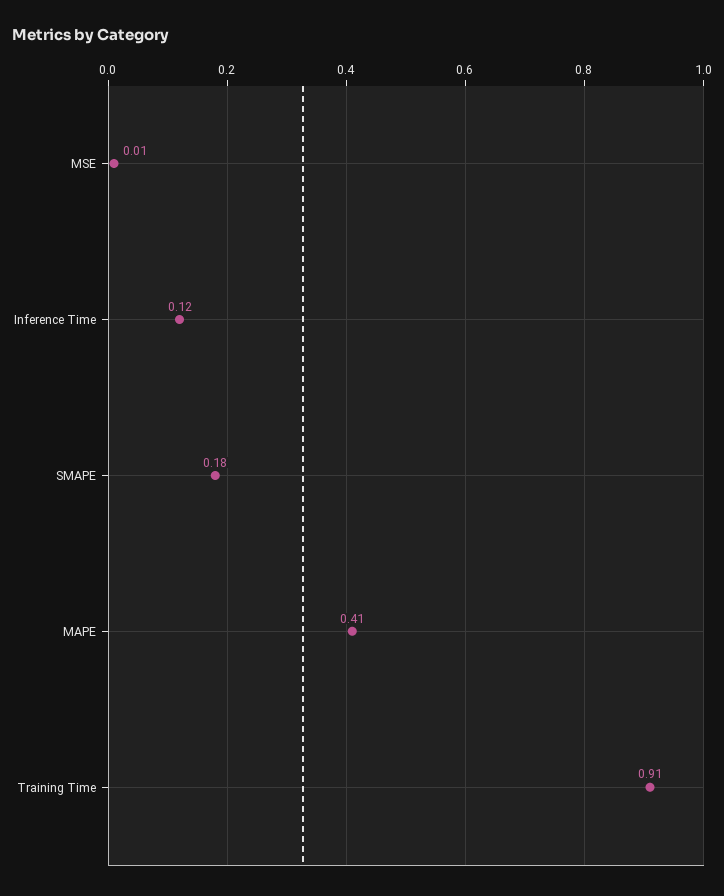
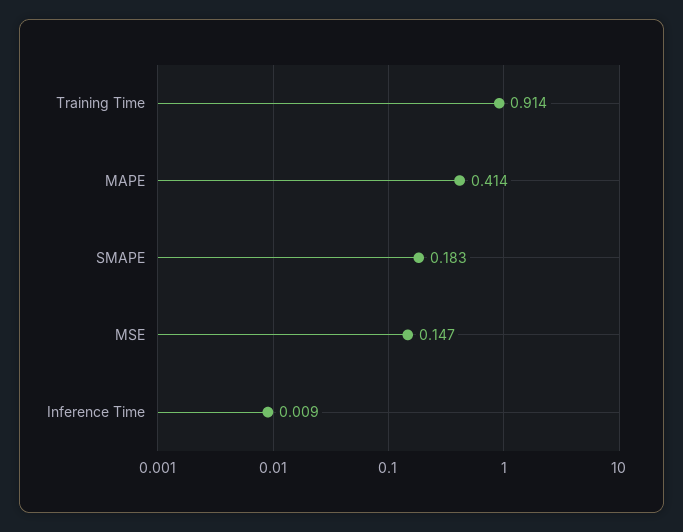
  {
-   "MSE": 0.01,
+   "MSE": 0.147,
-   "Inference Time": 0.12,
+   "Inference Time": 0.009,
    "SMAPE": 0.183,
    "MAPE": 0.414,
    "Training Time": 0.914
  }

